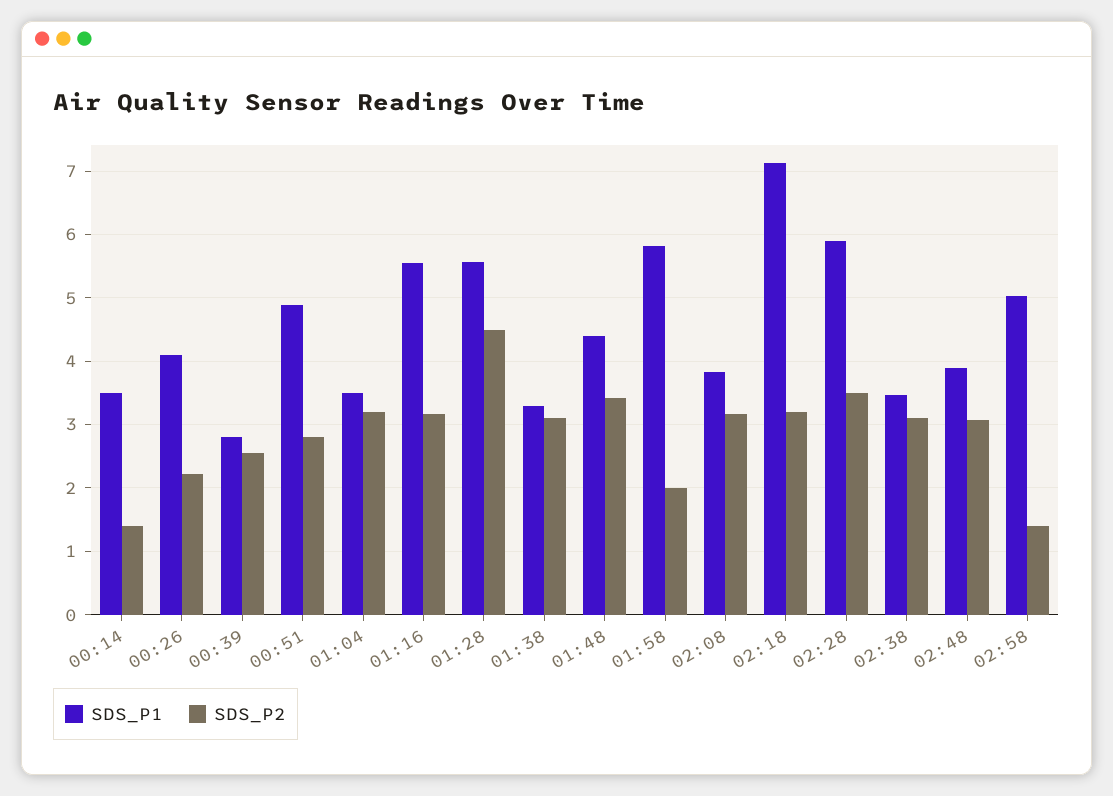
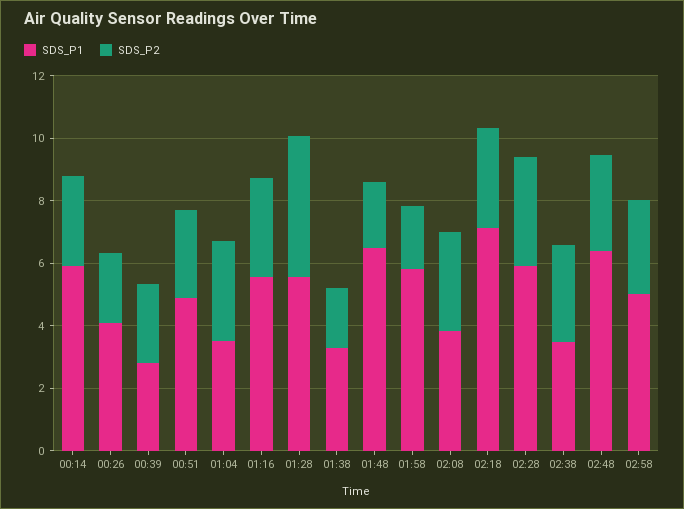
  {
    "SDS_P1": {
-     "00:14": 3.5,
+     "00:14": 6,
      "00:26": 4.1,
      "00:39": 2.8,
      "00:51": 4.9,
      "01:04": 3.5,
      "01:16": 5.6,
      "01:28": 5.6,
      "01:38": 3.3,
-     "01:48": 4.4,
+     "01:48": 6.5,
      "01:58": 5.8,
      "02:08": 3.8,
      "02:18": 7.1,
      "02:28": 5.9,
      "02:38": 3.5,
-     "02:48": 3.9,
+     "02:48": 6.5,
      "02:58": 5
    },
    "SDS_P2": {
-     "00:14": 1.4,
+     "00:14": 3,
      "00:26": 2.2,
      "00:39": 2.6,
      "00:51": 2.8,
      "01:04": 3.2,
      "01:16": 3.2,
      "01:28": 4.5,
-     "01:38": 3.1,
+     "01:38": 2,
-     "01:48": 3.4,
+     "01:48": 2,
      "01:58": 2,
      "02:08": 3.2,
      "02:18": 3.2,
      "02:28": 3.5,
      "02:38": 3.1,
      "02:48": 3.1,
-     "02:58": 1.4
+     "02:58": 3
    }
  }

